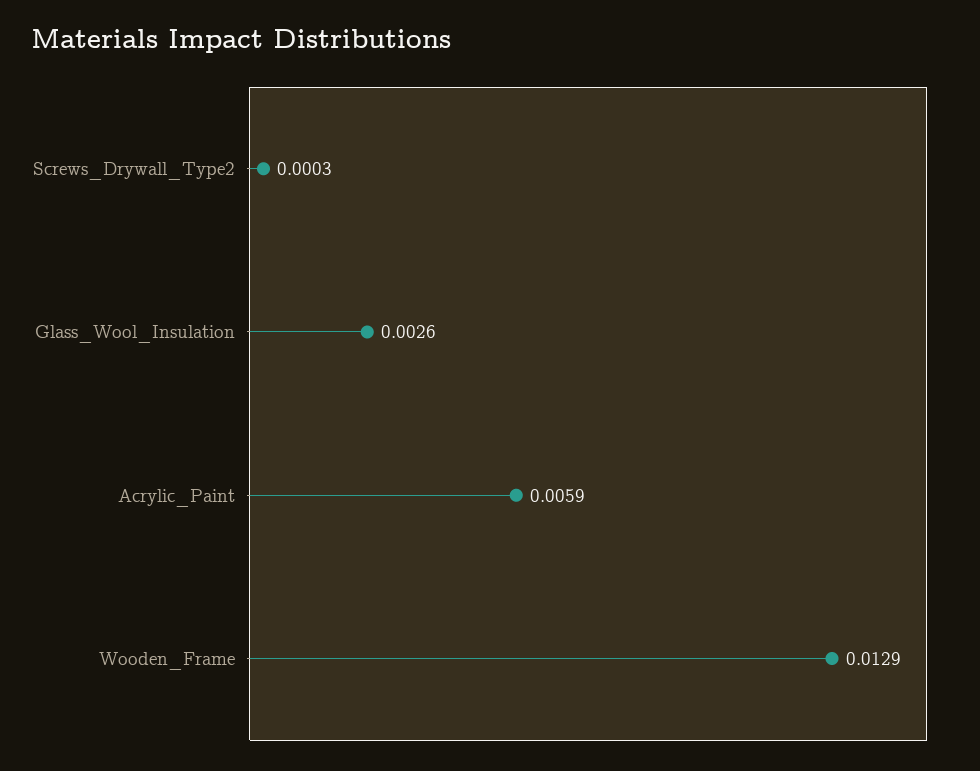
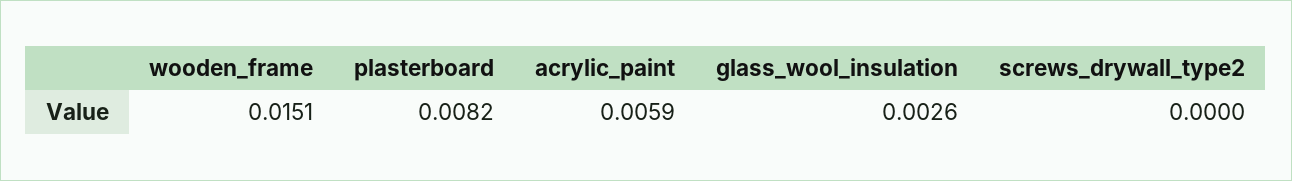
  {
-   "Screws_Drywall_Type2": 0.0003,
+   "Screws_Drywall_Type2": 0,
    "Glass_Wool_Insulation": 0.0026,
    "Acrylic_Paint": 0.0059,
-   "Wooden_Frame": 0.0129
+   "Wooden_Frame": 0.0151,
+   "plasterboard": 0.0082
  }

